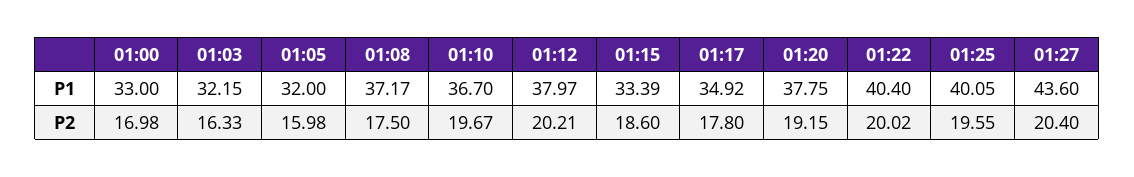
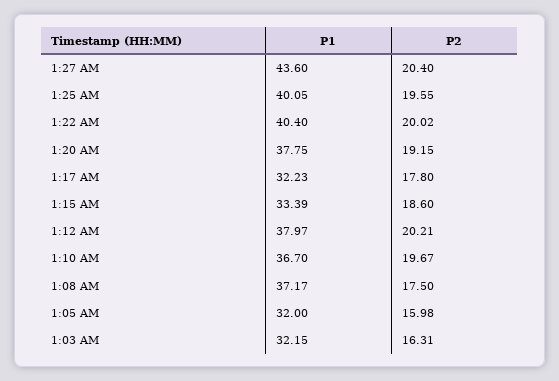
  {
-   "01:00": {
-     "P1": 33,
-     "P2": 16.98
-   },
    "01:03": {
      "P1": 32.15,
-     "P2": 16.33
+     "P2": 16.31
    },
    "01:05": {
      "P1": 32,
      "P2": 15.98
    },
    "01:08": {
      "P1": 37.17,
      "P2": 17.5
    },
    "01:10": {
      "P1": 36.7,
      "P2": 19.67
    },
    "01:12": {
      "P1": 37.97,
      "P2": 20.21
    },
    "01:15": {
      "P1": 33.39,
      "P2": 18.6
    },
    "01:17": {
-     "P1": 34.92,
+     "P1": 32.23,
      "P2": 17.8
    },
    "01:20": {
      "P1": 37.75,
      "P2": 19.15
    },
    "01:22": {
      "P1": 40.4,
      "P2": 20.02
    },
    "01:25": {
      "P1": 40.05,
      "P2": 19.55
    },
    "01:27": {
      "P1": 43.6,
      "P2": 20.4
    }
  }

